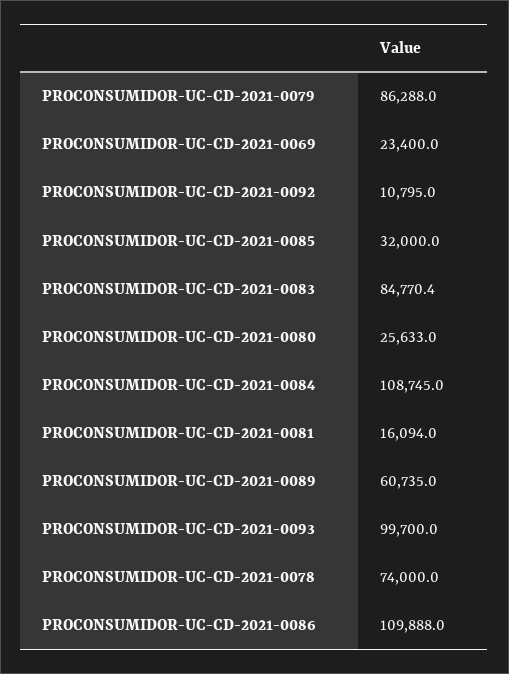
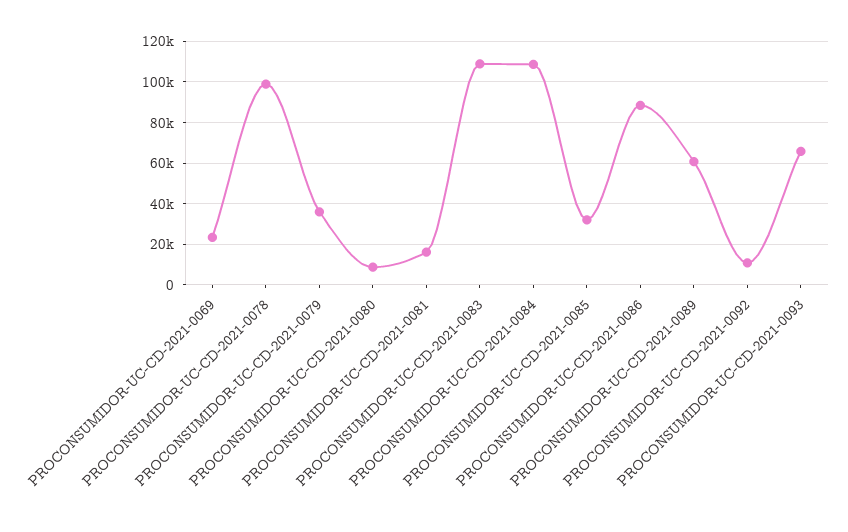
  {
-   "PROCONSUMIDOR-UC-CD-2021-0079": 86288,
+   "PROCONSUMIDOR-UC-CD-2021-0079": 35000,
    "PROCONSUMIDOR-UC-CD-2021-0069": 23400,
    "PROCONSUMIDOR-UC-CD-2021-0092": 10795,
    "PROCONSUMIDOR-UC-CD-2021-0085": 32000,
-   "PROCONSUMIDOR-UC-CD-2021-0083": 84770.4,
+   "PROCONSUMIDOR-UC-CD-2021-0083": 110000,
-   "PROCONSUMIDOR-UC-CD-2021-0080": 25633,
+   "PROCONSUMIDOR-UC-CD-2021-0080": 10000,
    "PROCONSUMIDOR-UC-CD-2021-0084": 108745,
    "PROCONSUMIDOR-UC-CD-2021-0081": 16094,
    "PROCONSUMIDOR-UC-CD-2021-0089": 60735,
-   "PROCONSUMIDOR-UC-CD-2021-0093": 99700,
+   "PROCONSUMIDOR-UC-CD-2021-0093": 65000,
-   "PROCONSUMIDOR-UC-CD-2021-0078": 74000,
+   "PROCONSUMIDOR-UC-CD-2021-0078": 100000,
-   "PROCONSUMIDOR-UC-CD-2021-0086": 109888
+   "PROCONSUMIDOR-UC-CD-2021-0086": 90000
  }

